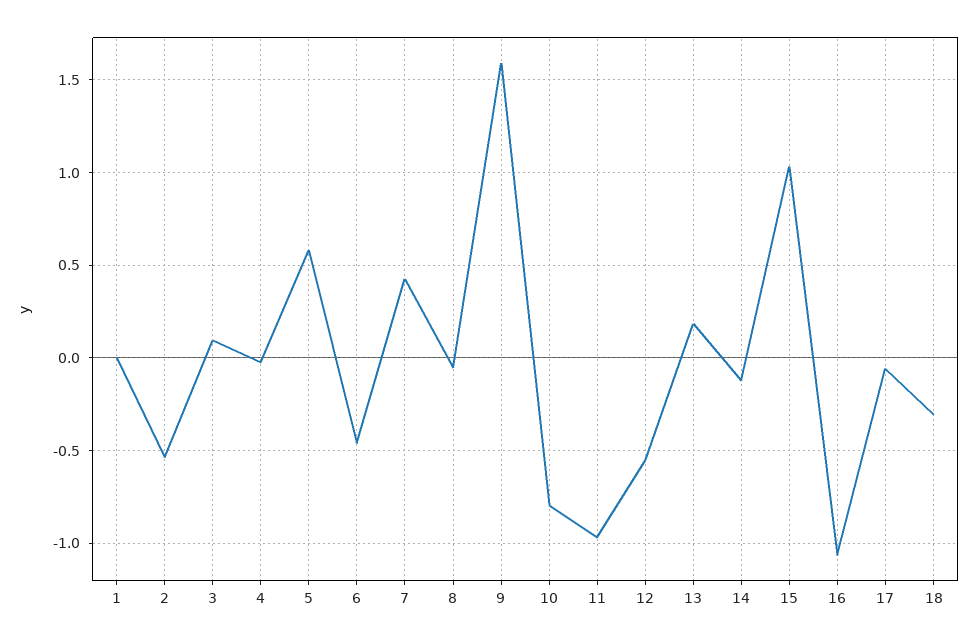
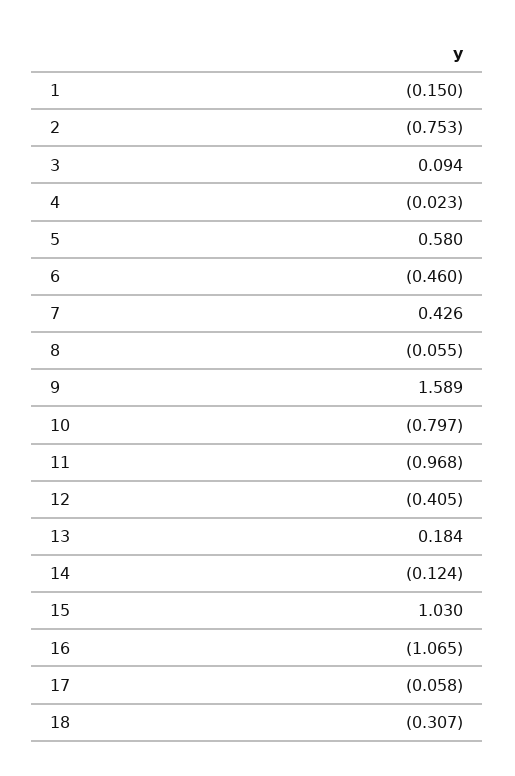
  {
-   "1": 0,
+   "1": -0.15,
-   "2": -0.55,
+   "2": -0.753,
    "3": 0.094,
    "4": -0.023,
    "5": 0.58,
    "6": -0.46,
    "7": 0.426,
    "8": -0.055,
    "9": 1.589,
    "10": -0.797,
    "11": -0.968,
-   "12": -0.55,
+   "12": -0.405,
    "13": 0.184,
    "14": -0.124,
    "15": 1.03,
    "16": -1.065,
    "17": -0.058,
    "18": -0.307
  }

